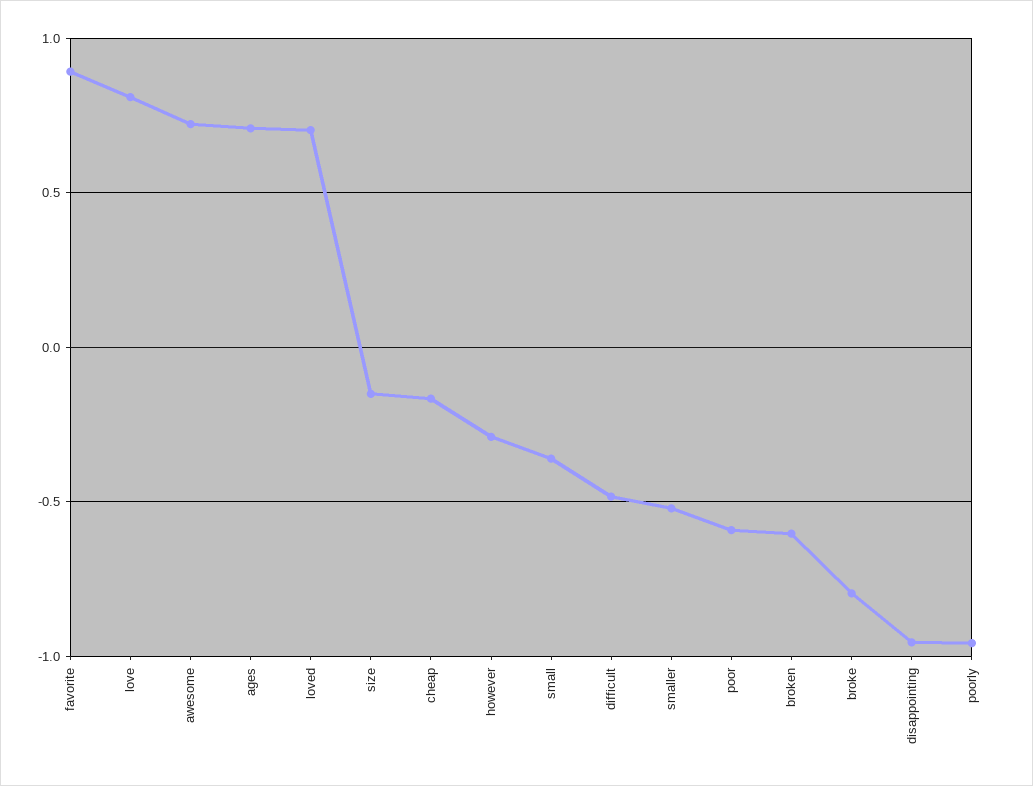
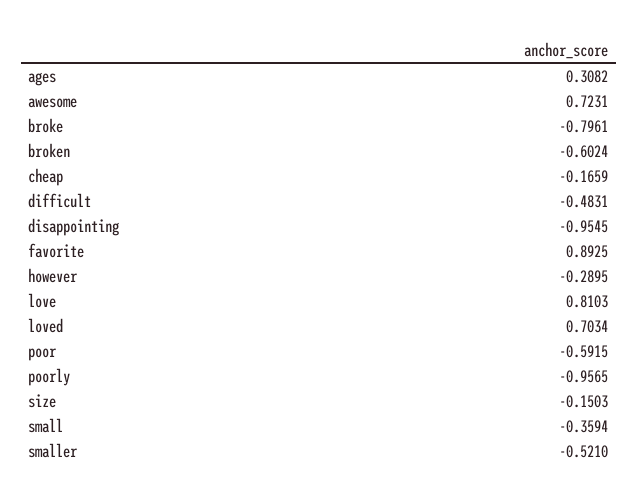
  {
    "favorite": 0.8925,
    "love": 0.8103,
    "awesome": 0.7231,
-   "ages": 0.7,
+   "ages": 0.3082,
    "loved": 0.7034,
    "size": -0.1503,
    "cheap": -0.1659,
    "however": -0.2895,
    "small": -0.3594,
    "difficult": -0.4831,
    "smaller": -0.521,
    "poor": -0.5915,
    "broken": -0.6024,
    "broke": -0.7961,
    "disappointing": -0.9545,
    "poorly": -0.9565
  }

